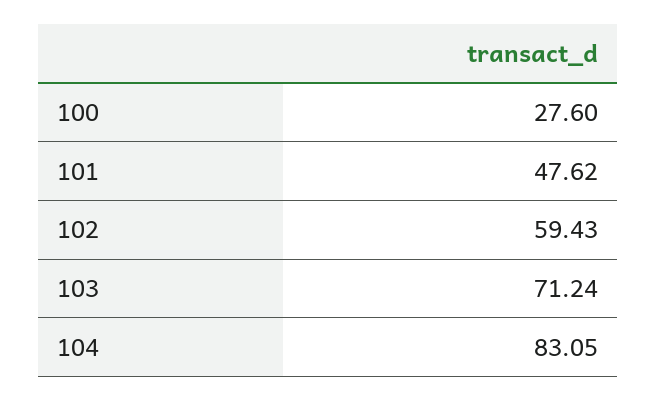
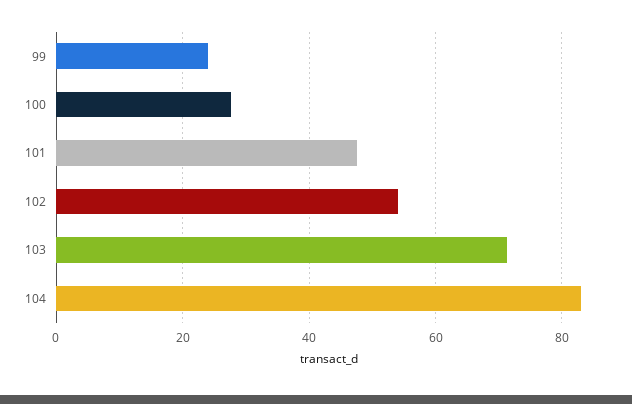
  {
    "100": 27.6,
    "101": 47.62,
-   "102": 59.43,
+   "102": 54,
    "103": 71.24,
-   "104": 83.05
+   "104": 83.05,
+   "99": 24
  }

